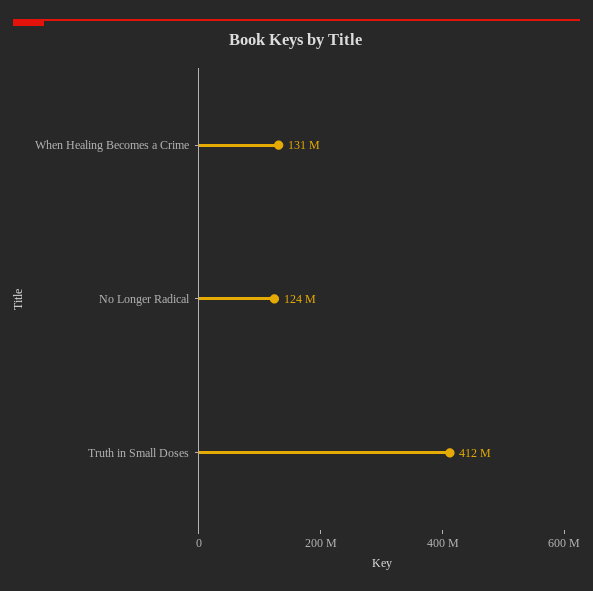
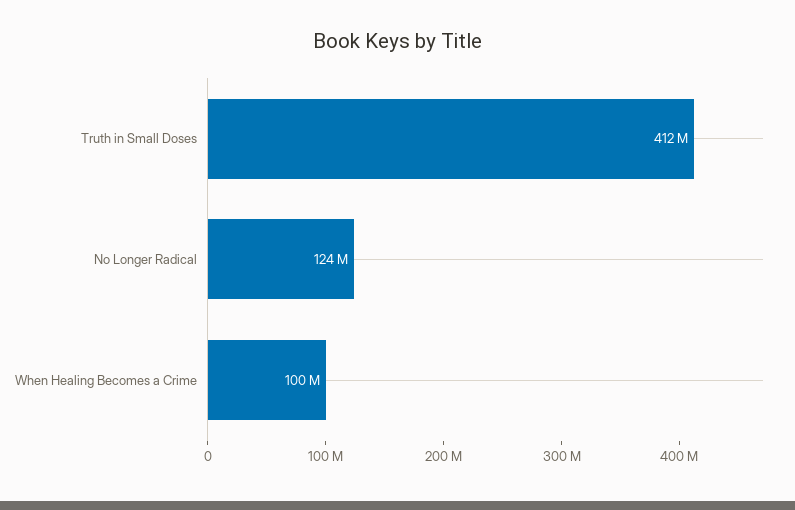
  {
-   "When Healing Becomes a Crime": 131000000,
+   "When Healing Becomes a Crime": 100000000,
    "No Longer Radical": 124000000,
    "Truth in Small Doses": 412000000
  }

